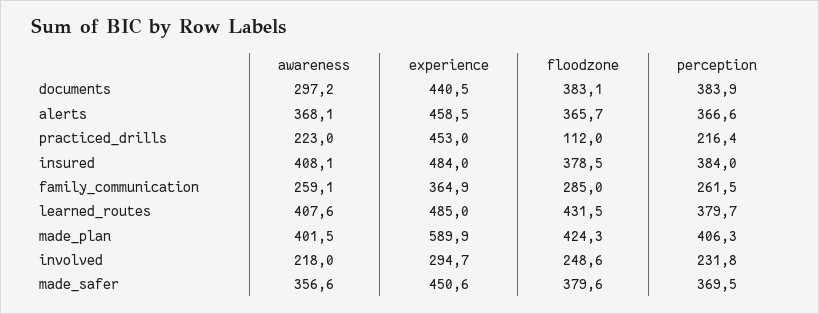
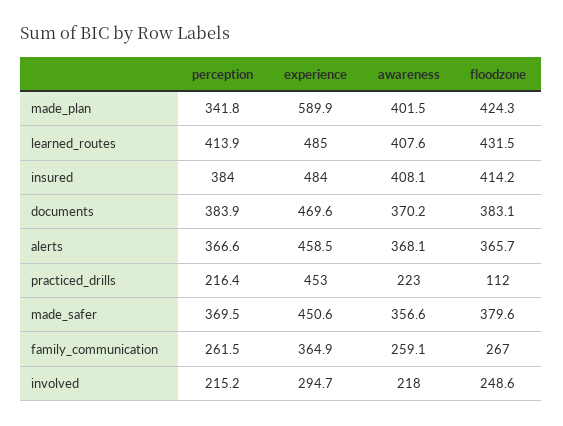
  {
    "awareness": {
-     "documents": 297.2,
+     "documents": 370.2,
      "alerts": 368.1,
      "practiced_drills": 223,
      "insured": 408.1,
      "family_communication": 259.1,
      "learned_routes": 407.6,
      "made_plan": 401.5,
      "involved": 218,
      "made_safer": 356.6
    },
    "experience": {
-     "documents": 440.5,
+     "documents": 469.6,
      "alerts": 458.5,
      "practiced_drills": 453,
      "insured": 484,
      "family_communication": 364.9,
      "learned_routes": 485,
      "made_plan": 589.9,
      "involved": 294.7,
      "made_safer": 450.6
    },
    "floodzone": {
      "documents": 383.1,
      "alerts": 365.7,
      "practiced_drills": 112,
-     "insured": 378.5,
+     "insured": 414.2,
-     "family_communication": 285,
+     "family_communication": 267,
      "learned_routes": 431.5,
      "made_plan": 424.3,
      "involved": 248.6,
      "made_safer": 379.6
    },
    "perception": {
      "documents": 383.9,
      "alerts": 366.6,
      "practiced_drills": 216.4,
      "insured": 384,
      "family_communication": 261.5,
-     "learned_routes": 379.7,
+     "learned_routes": 413.9,
-     "made_plan": 406.3,
+     "made_plan": 341.8,
-     "involved": 231.8,
+     "involved": 215.2,
      "made_safer": 369.5
    }
  }

